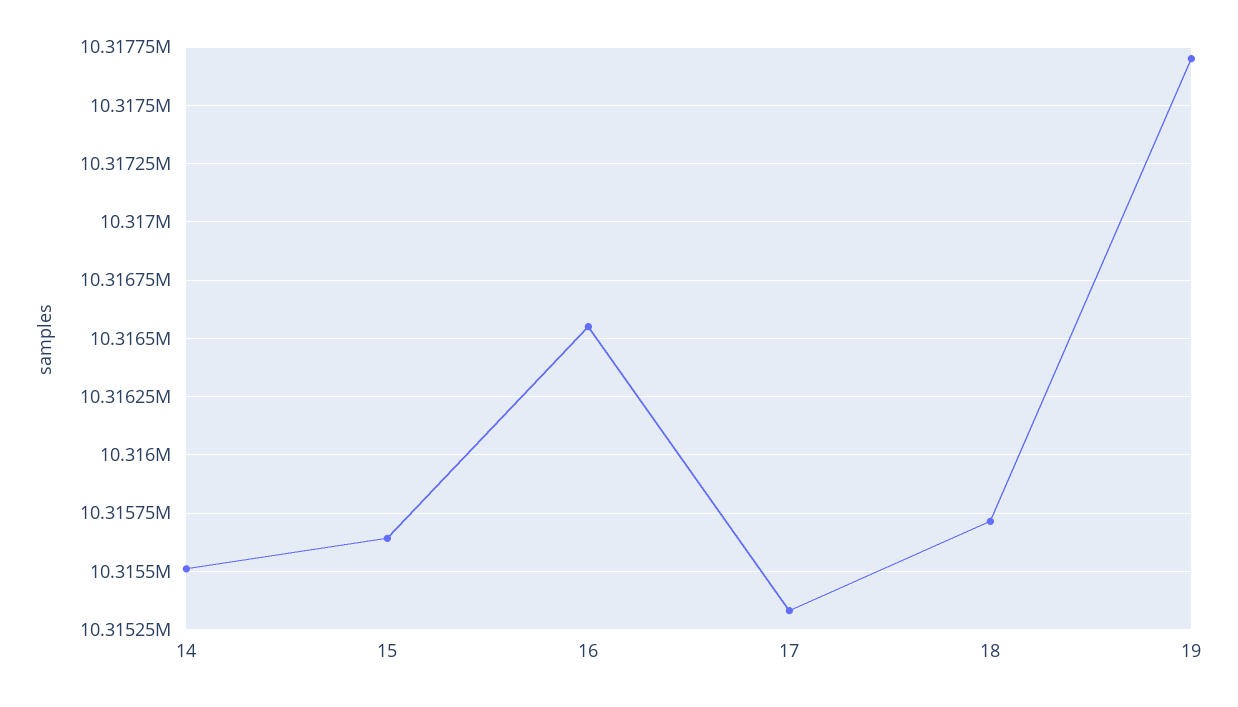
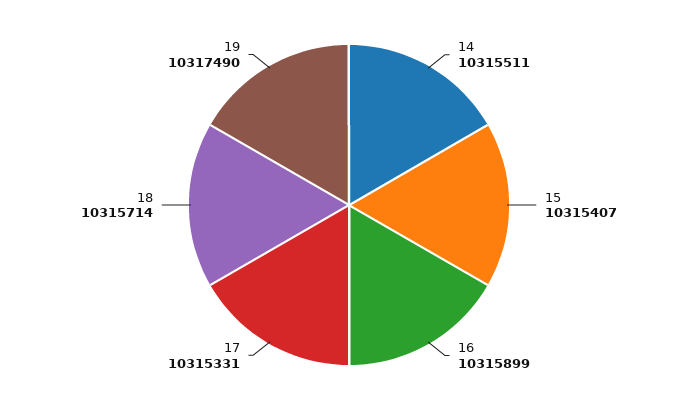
  {
    "14": 10315511,
-   "15": 10315650,
+   "15": 10315407,
-   "16": 10316550,
+   "16": 10315899,
    "17": 10315331,
    "18": 10315714,
-   "19": 10317700
+   "19": 10317490
  }

